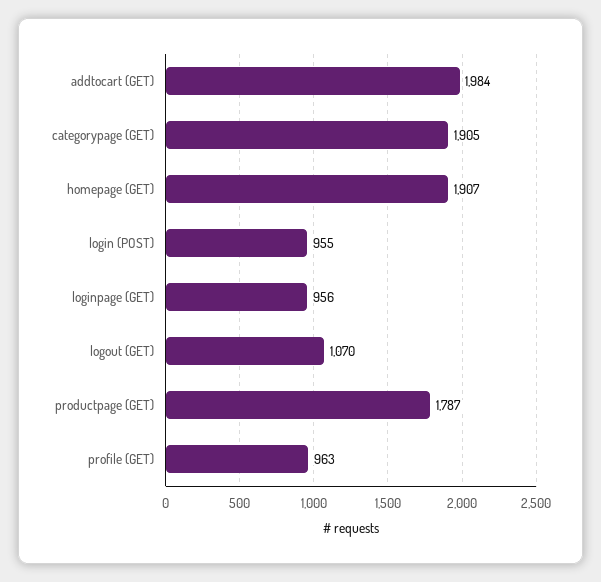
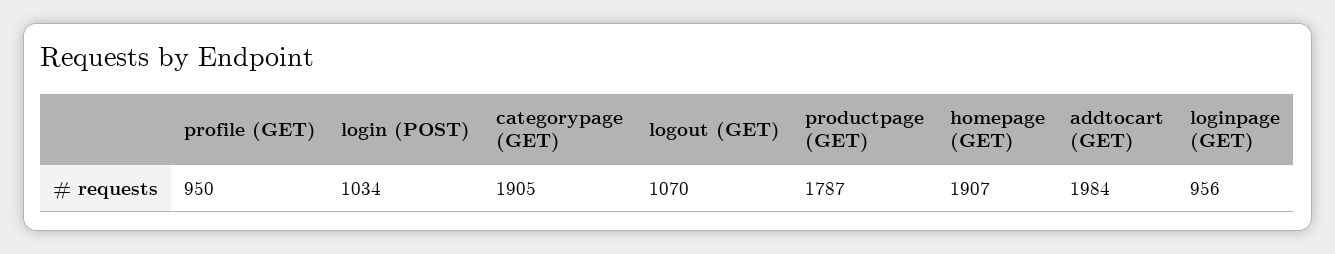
  {
    "addtocart (GET)": 1984,
    "categorypage (GET)": 1905,
    "homepage (GET)": 1907,
-   "login (POST)": 955,
+   "login (POST)": 1034,
    "loginpage (GET)": 956,
    "logout (GET)": 1070,
    "productpage (GET)": 1787,
-   "profile (GET)": 963
+   "profile (GET)": 950
  }

